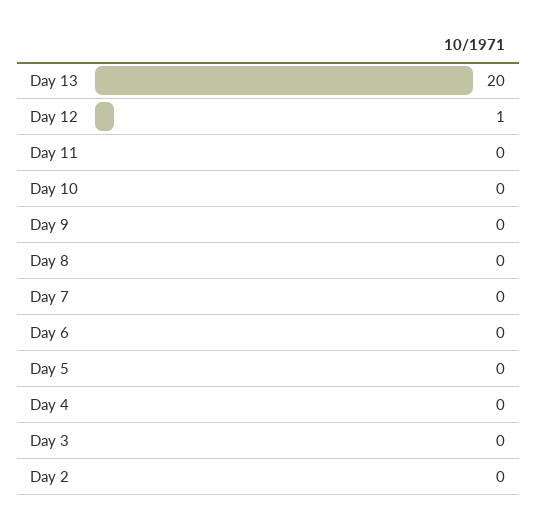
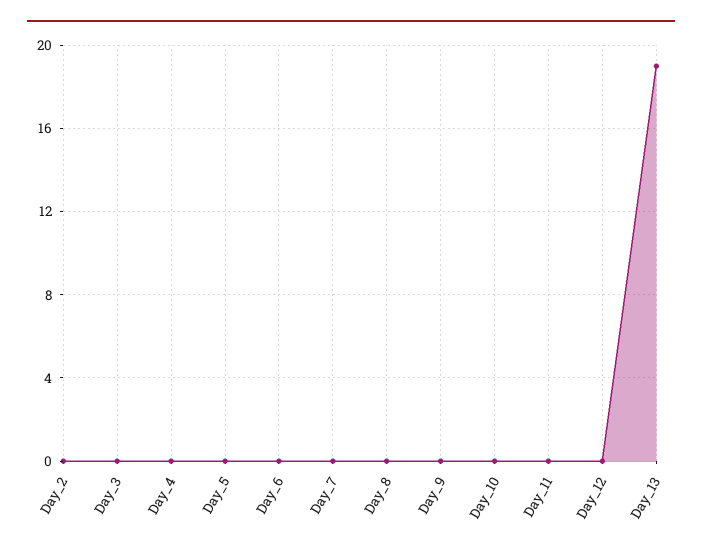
  {
-   "Day 13": 20,
+   "Day 13": 19,
-   "Day 12": 1,
+   "Day 12": 0,
    "Day 11": 0,
    "Day 10": 0,
    "Day 9": 0,
    "Day 8": 0,
    "Day 7": 0,
    "Day 6": 0,
    "Day 5": 0,
    "Day 4": 0,
    "Day 3": 0,
    "Day 2": 0
  }

